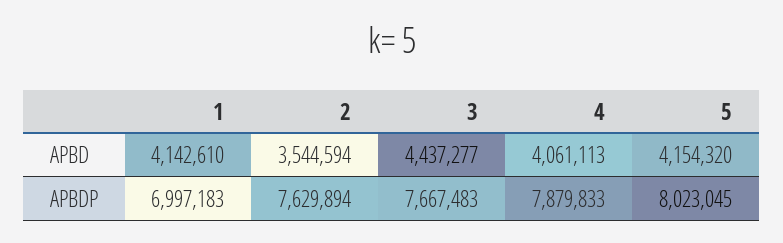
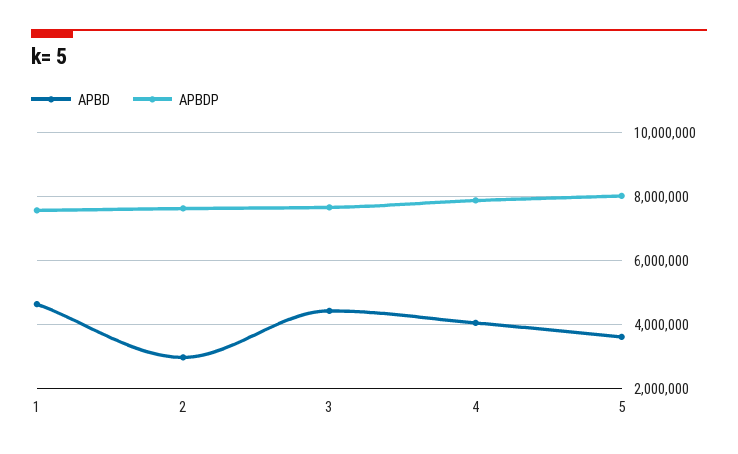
  {
    "APBD": {
-     "1": 4142610,
+     "1": 4600000,
-     "2": 3544594,
+     "2": 3000000,
      "3": 4437277,
      "4": 4061113,
-     "5": 4154320
+     "5": 3600000
    },
    "APBDP": {
-     "1": 6997183,
+     "1": 7600000,
      "2": 7629894,
      "3": 7667483,
      "4": 7879833,
      "5": 8023045
    }
  }

